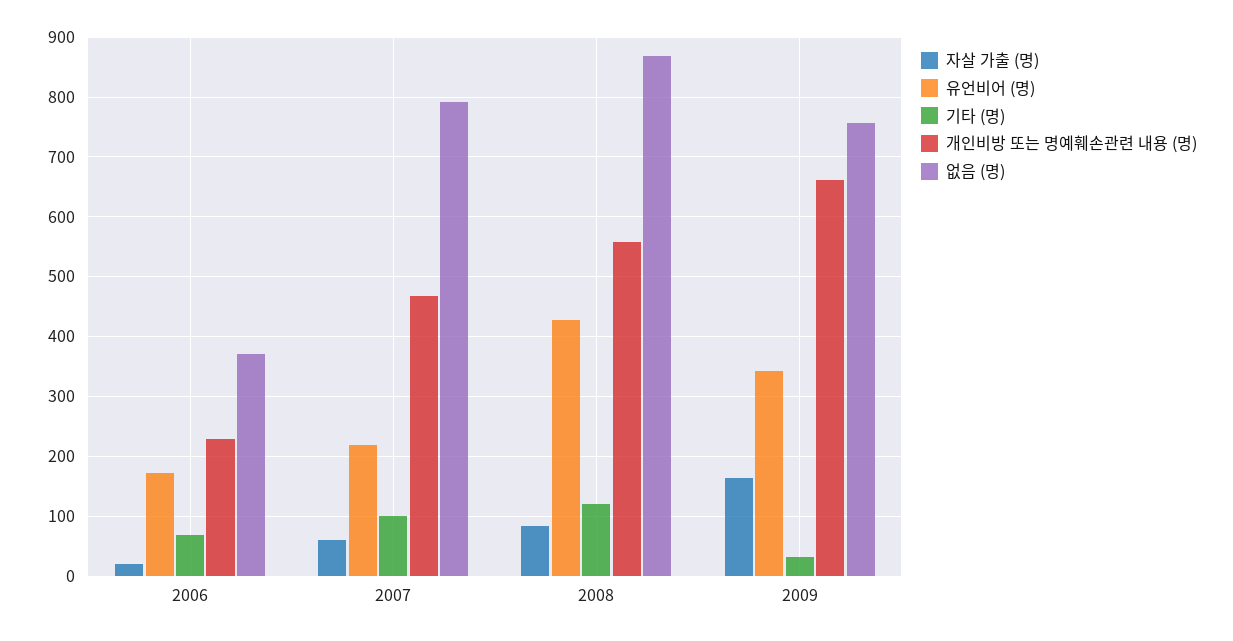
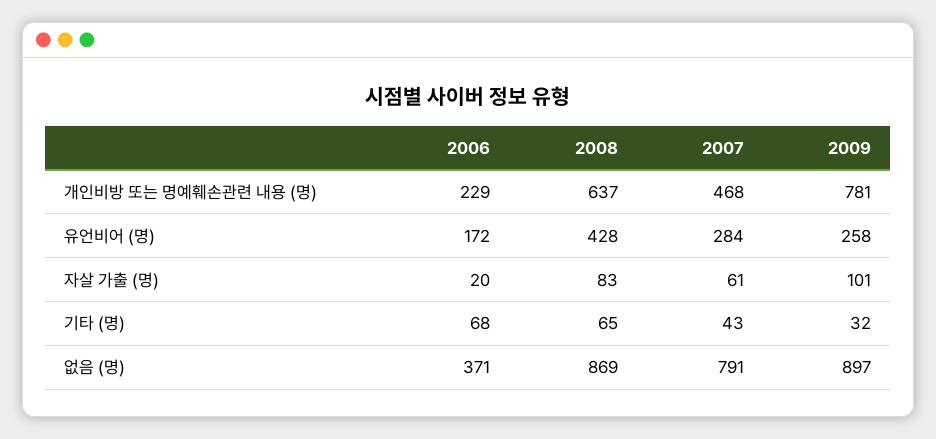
  {
    "자살 가출 (명)": {
      "2006": 20,
      "2007": 61,
      "2008": 83,
-     "2009": 160
+     "2009": 101
    },
    "유언비어 (명)": {
      "2006": 172,
-     "2007": 220,
+     "2007": 284,
      "2008": 428,
-     "2009": 340
+     "2009": 258
    },
    "기타 (명)": {
      "2006": 68,
-     "2007": 100,
+     "2007": 43,
-     "2008": 120,
+     "2008": 65,
      "2009": 32
    },
    "개인비방 또는 명예훼손관련 내용 (명)": {
      "2006": 229,
      "2007": 468,
-     "2008": 560,
+     "2008": 637,
-     "2009": 660
+     "2009": 781
    },
    "없음 (명)": {
      "2006": 371,
      "2007": 791,
      "2008": 869,
-     "2009": 760
+     "2009": 897
    }
  }

